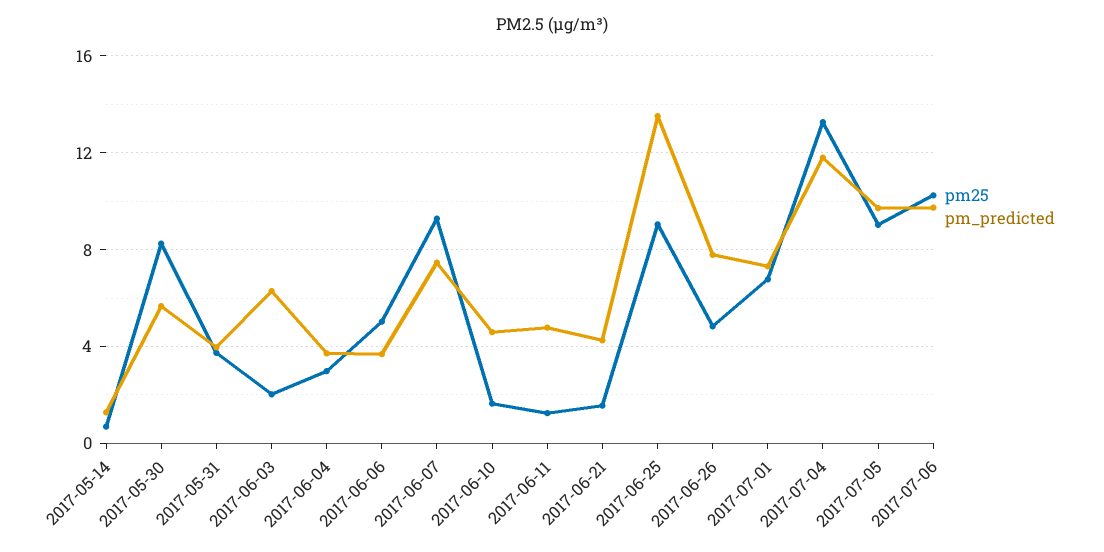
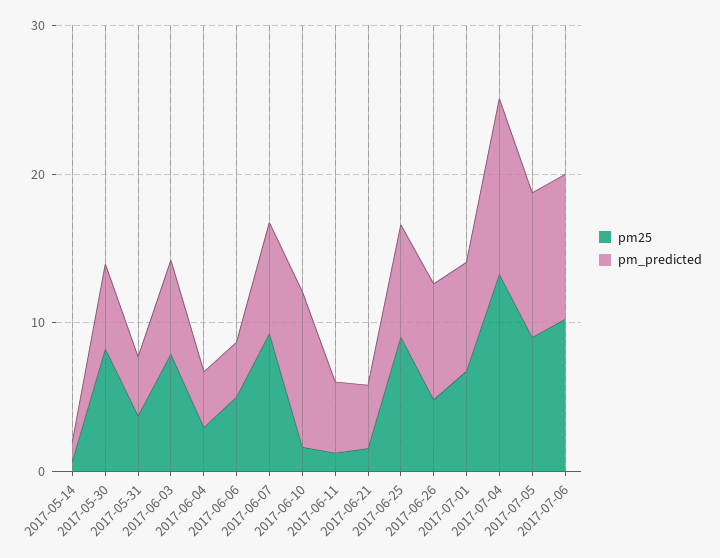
  {
    "pm25": {
      "2017-05-14": 0.5,
      "2017-05-30": 8.5,
      "2017-05-31": 3.5,
-     "2017-06-03": 2,
+     "2017-06-03": 8,
      "2017-06-04": 3,
      "2017-06-06": 5,
      "2017-06-07": 9.5,
      "2017-06-10": 1.5,
      "2017-06-11": 1.5,
      "2017-06-21": 1.5,
      "2017-06-25": 9,
      "2017-06-26": 5,
      "2017-07-01": 7,
      "2017-07-04": 13.5,
      "2017-07-05": 9,
      "2017-07-06": 10
    },
    "pm_predicted": {
      "2017-05-14": 1.5,
      "2017-05-30": 5.5,
      "2017-05-31": 4,
      "2017-06-03": 6.5,
      "2017-06-04": 3.5,
      "2017-06-06": 3.5,
      "2017-06-07": 7.5,
-     "2017-06-10": 4.5,
+     "2017-06-10": 10,
      "2017-06-11": 5,
      "2017-06-21": 4.5,
-     "2017-06-25": 13.5,
+     "2017-06-25": 8,
      "2017-06-26": 8,
      "2017-07-01": 7.5,
      "2017-07-04": 12,
      "2017-07-05": 9.5,
      "2017-07-06": 9.5
    }
  }

